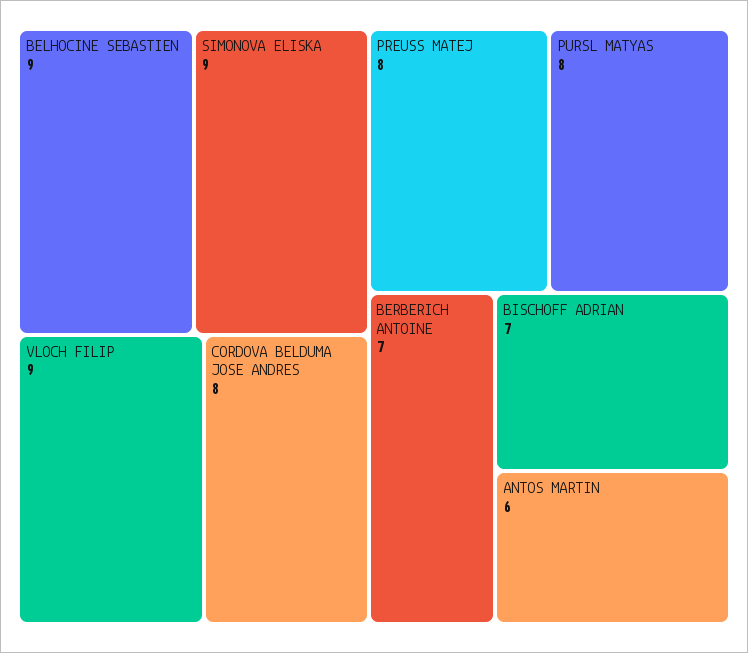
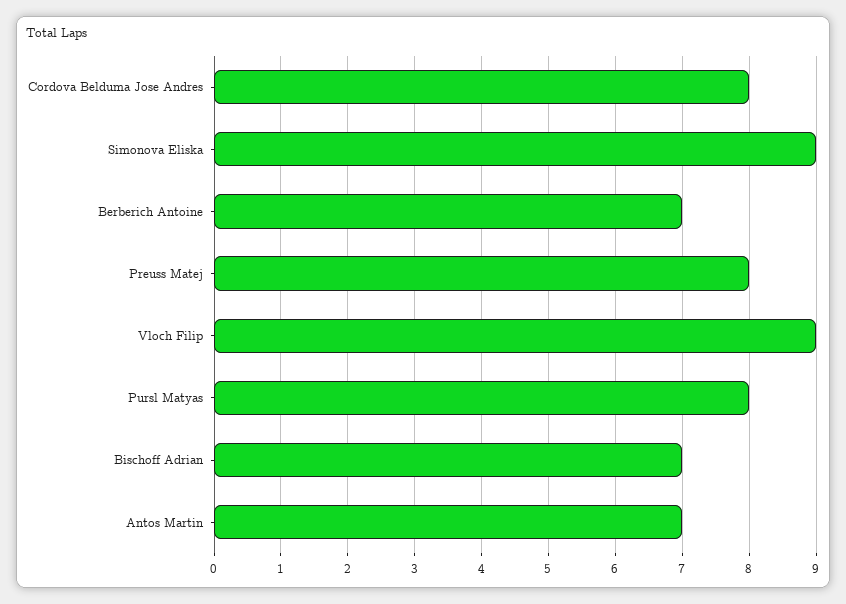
  {
-   "BELHOCINE SEBASTIEN": 9,
    "SIMONOVA ELISKA": 9,
    "VLOCH FILIP": 9,
    "CORDOVA BELDUMA JOSE ANDRES": 8,
    "PREUSS MATEJ": 8,
    "PURSL MATYAS": 8,
    "BERBERICH ANTOINE": 7,
    "BISCHOFF ADRIAN": 7,
-   "ANTOS MARTIN": 6
+   "ANTOS MARTIN": 7
  }

